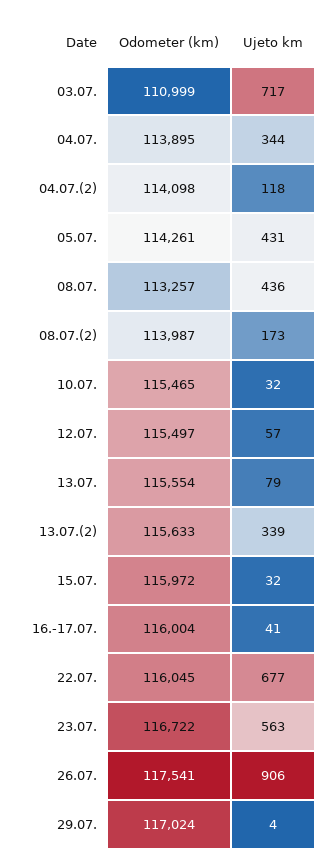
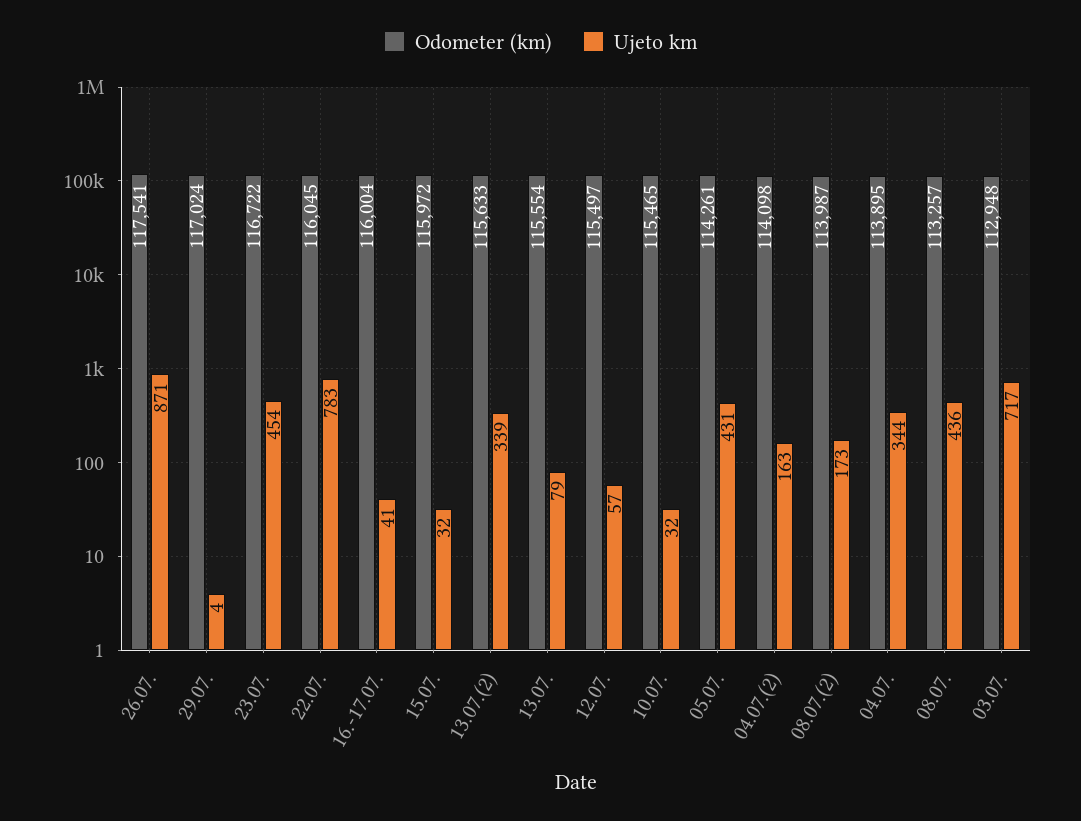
  {
    "Odometer (km)": {
-     "03.07.": 110999,
+     "03.07.": 112948,
      "04.07.": 113895,
      "04.07.(2)": 114098,
      "05.07.": 114261,
      "08.07.": 113257,
      "08.07.(2)": 113987,
      "10.07.": 115465,
      "12.07.": 115497,
      "13.07.": 115554,
      "13.07.(2)": 115633,
      "15.07.": 115972,
      "16.-17.07.": 116004,
      "22.07.": 116045,
      "23.07.": 116722,
      "26.07.": 117541,
      "29.07.": 117024
    },
    "Ujeto km": {
      "03.07.": 717,
      "04.07.": 344,
-     "04.07.(2)": 118,
+     "04.07.(2)": 163,
      "05.07.": 431,
      "08.07.": 436,
      "08.07.(2)": 173,
      "10.07.": 32,
      "12.07.": 57,
      "13.07.": 79,
      "13.07.(2)": 339,
      "15.07.": 32,
      "16.-17.07.": 41,
-     "22.07.": 677,
+     "22.07.": 783,
-     "23.07.": 563,
+     "23.07.": 454,
-     "26.07.": 906,
+     "26.07.": 871,
      "29.07.": 4
    }
  }

